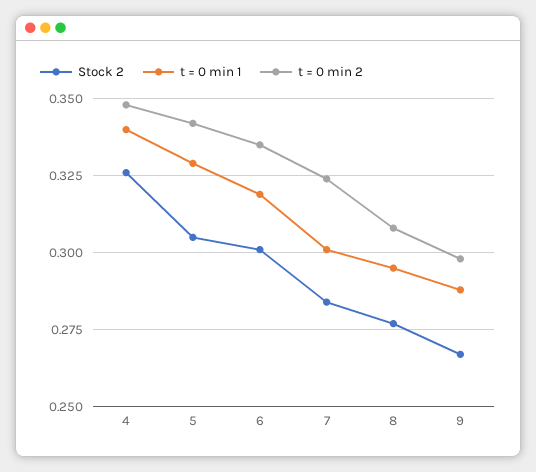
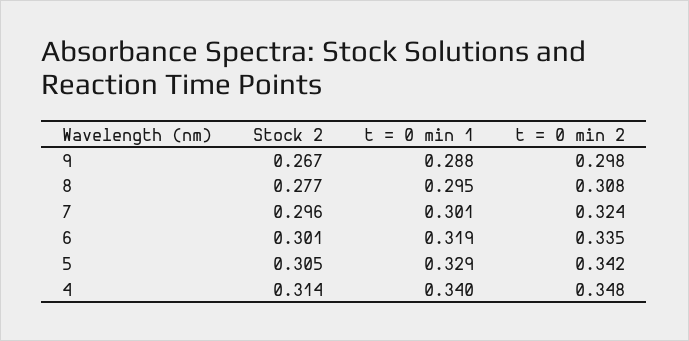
  {
    "Stock 2": {
-     "4": 0.325,
+     "4": 0.314,
      "5": 0.305,
      "6": 0.301,
-     "7": 0.285,
+     "7": 0.296,
      "8": 0.277,
      "9": 0.267
    },
    "t = 0 min 1": {
      "4": 0.34,
      "5": 0.329,
      "6": 0.319,
      "7": 0.301,
      "8": 0.295,
      "9": 0.288
    },
    "t = 0 min 2": {
      "4": 0.348,
      "5": 0.342,
      "6": 0.335,
      "7": 0.324,
      "8": 0.308,
      "9": 0.298
    }
  }

